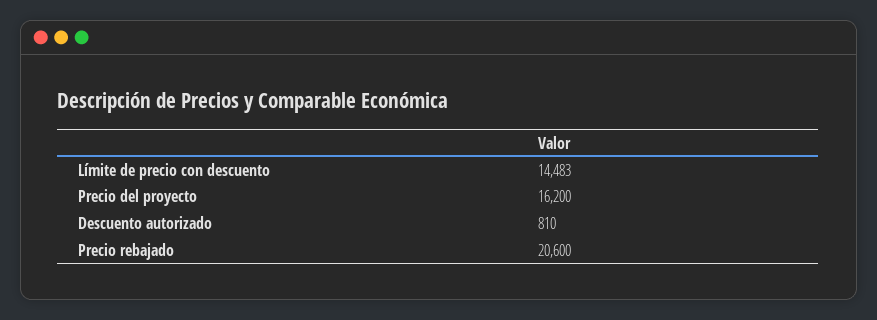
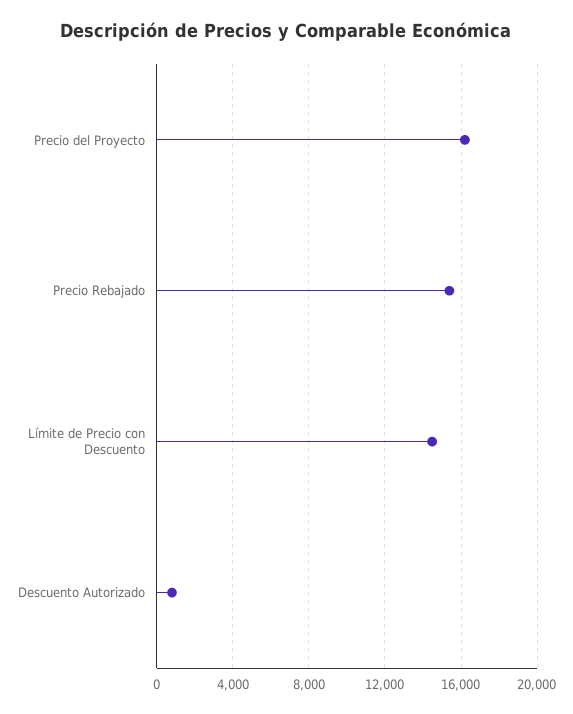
  {
    "Límite de precio con descuento": 14483,
    "Precio del proyecto": 16200,
    "Descuento autorizado": 810,
-   "Precio rebajado": 20600
+   "Precio rebajado": 15500
  }

